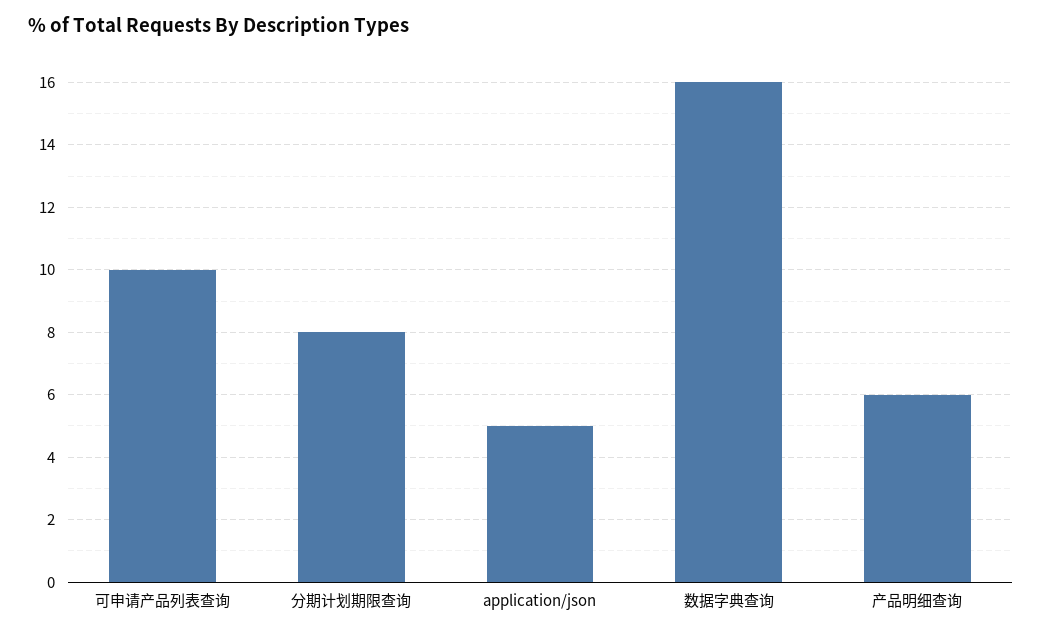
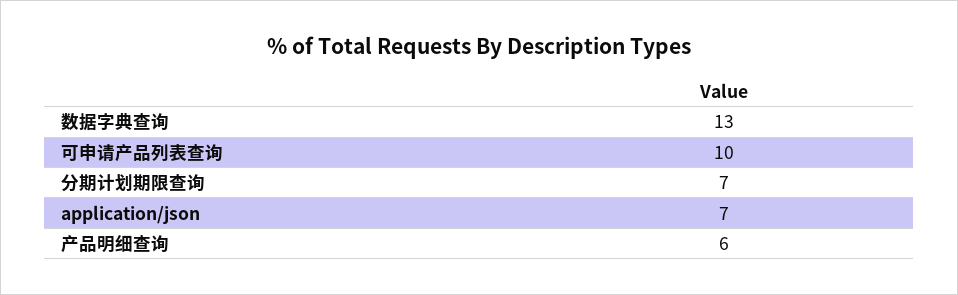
  {
    "可申请产品列表查询": 10,
-   "分期计划期限查询": 8,
+   "分期计划期限查询": 7,
-   "application/json": 5,
+   "application/json": 7,
-   "数据字典查询": 16,
+   "数据字典查询": 13,
    "产品明细查询": 6
  }

